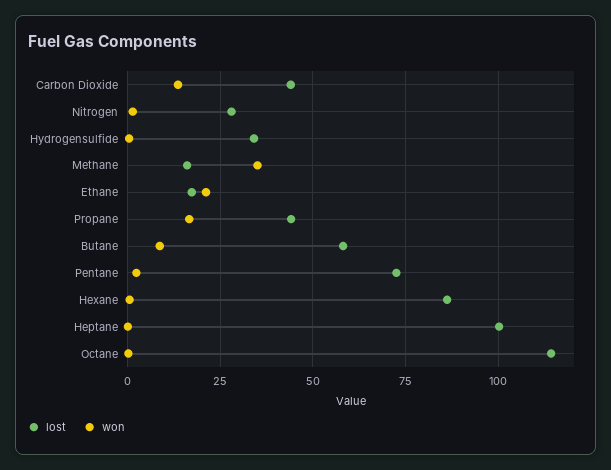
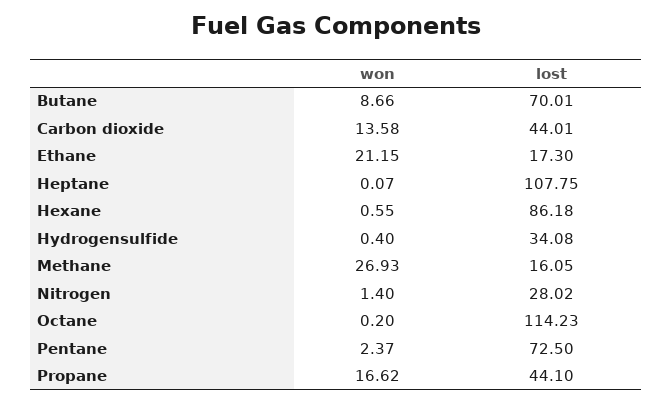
  {
    "lost": {
      "Carbon Dioxide": 44.01,
      "Nitrogen": 28.02,
      "Hydrogensulfide": 34.08,
      "Methane": 16.05,
      "Ethane": 17.3,
      "Propane": 44.1,
-     "Butane": 57.5,
+     "Butane": 70.01,
      "Pentane": 72.5,
      "Hexane": 86.18,
-     "Heptane": 100,
+     "Heptane": 107.75,
      "Octane": 114.23
    },
    "won": {
      "Carbon Dioxide": 13.58,
      "Nitrogen": 1.4,
      "Hydrogensulfide": 0.4,
-     "Methane": 35,
+     "Methane": 26.93,
      "Ethane": 21.15,
      "Propane": 16.62,
      "Butane": 8.66,
      "Pentane": 2.37,
      "Hexane": 0.55,
      "Heptane": 0.07,
      "Octane": 0.2
    }
  }

